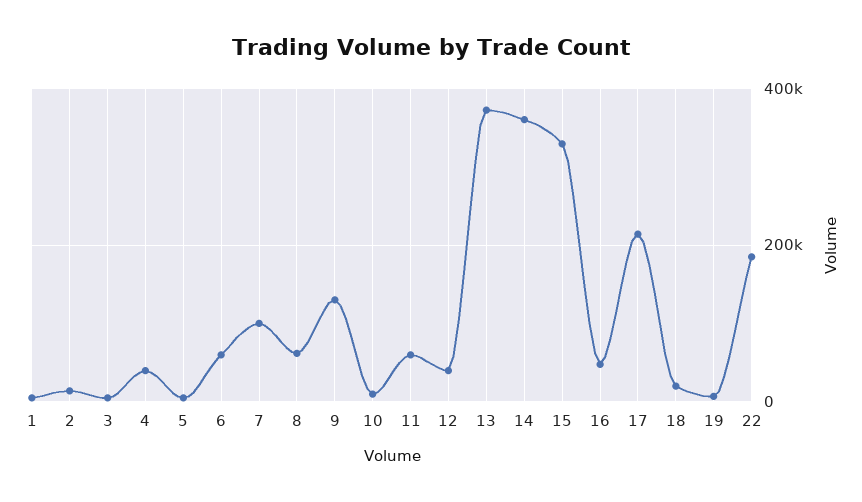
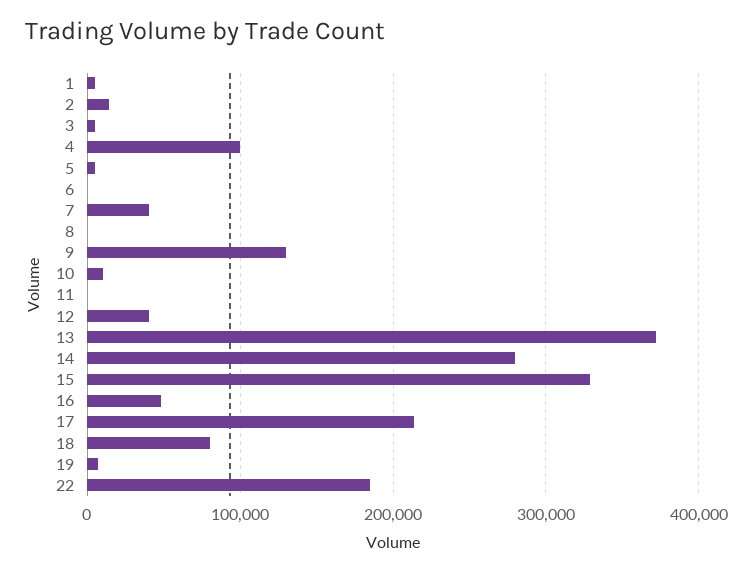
  {
    "1": 10000,
    "2": 10000,
    "3": 10000,
-   "4": 40000,
+   "4": 100000,
    "5": 10000,
-   "6": 60000,
+   "6": 0,
-   "7": 100000,
+   "7": 40000,
-   "8": 60000,
+   "8": 0,
    "9": 130000,
    "10": 10000,
-   "11": 60000,
+   "11": 0,
    "12": 40000,
    "13": 370000,
-   "14": 360000,
+   "14": 280000,
    "15": 330000,
    "16": 50000,
    "17": 210000,
-   "18": 20000,
+   "18": 80000,
    "19": 10000,
    "22": 190000
  }

